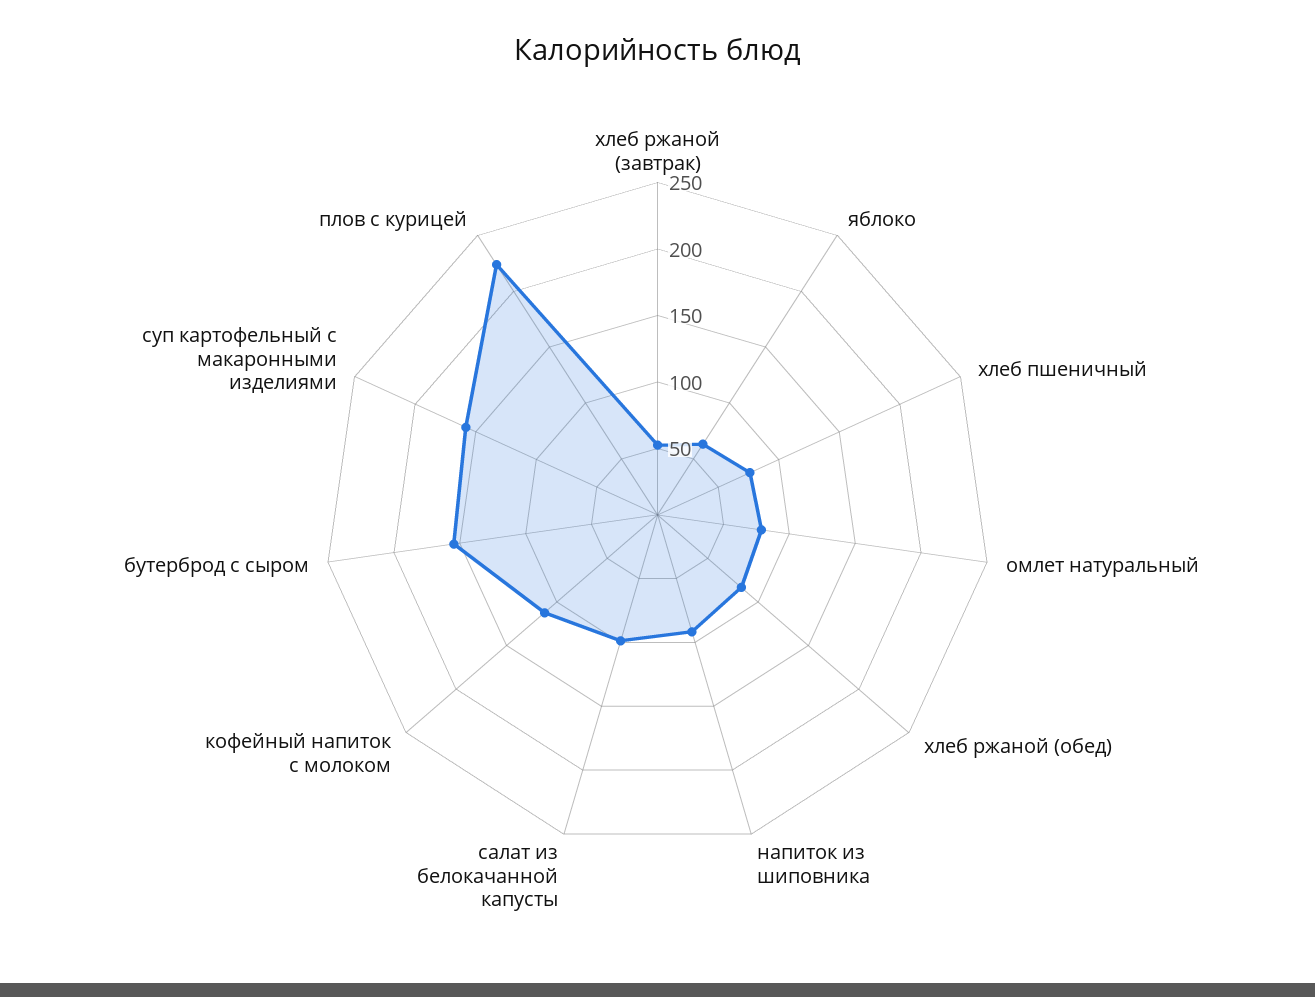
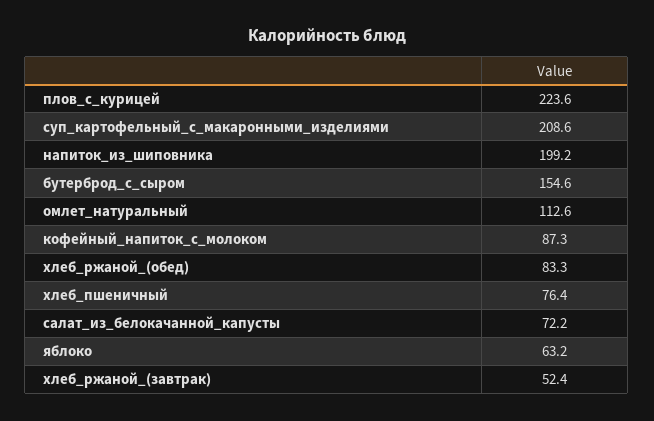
  {
    "хлеб ржаной (завтрак)": 52.4,
    "яблоко": 63.2,
    "хлеб пшеничный": 76.4,
-   "омлет натуральный": 80,
+   "омлет натуральный": 112.6,
    "хлеб ржаной (обед)": 83.3,
-   "напиток из шиповника": 90,
+   "напиток из шиповника": 199.2,
-   "салат из белокачанной капусты": 100,
+   "салат из белокачанной капусты": 72.2,
-   "кофейный напиток с молоком": 110,
+   "кофейный напиток с молоком": 87.3,
    "бутерброд с сыром": 154.6,
-   "суп картофельный с макаронными изделиями": 160,
+   "суп картофельный с макаронными изделиями": 208.6,
    "плов с курицей": 223.6
  }

